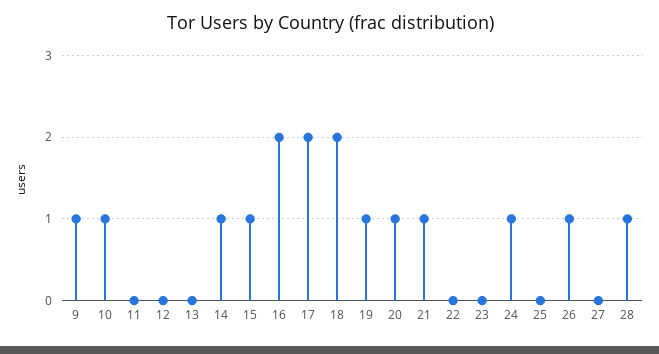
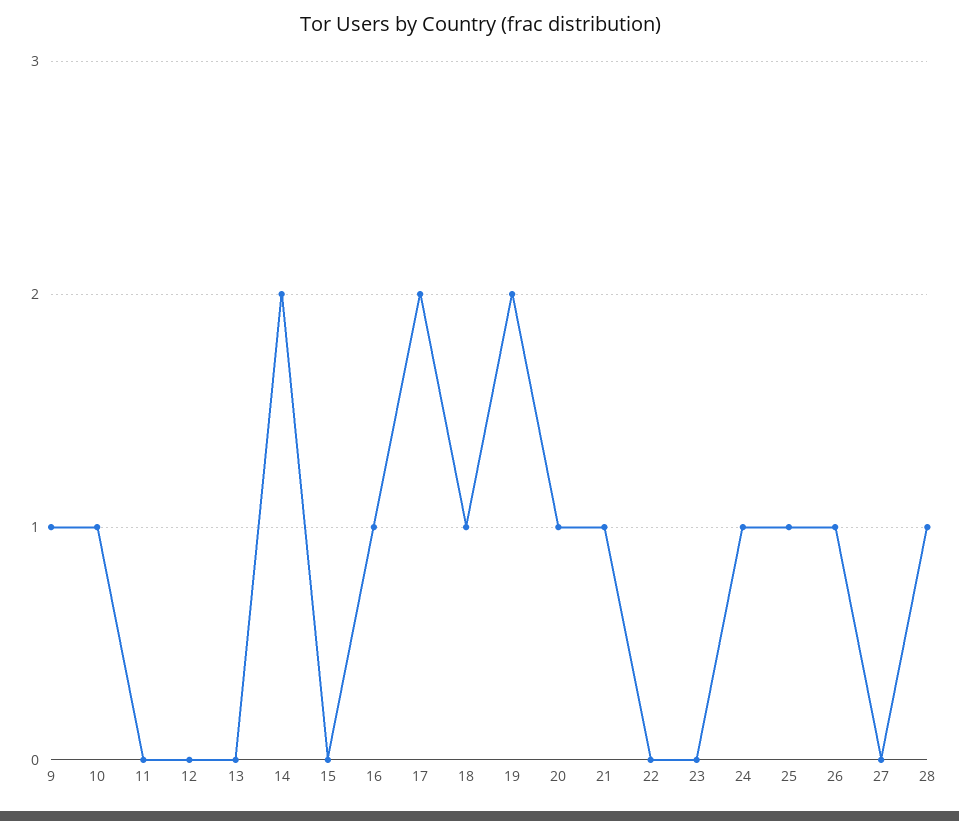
  {
    "9": 1,
    "10": 1,
    "11": 0,
    "12": 0,
    "13": 0,
-   "14": 1,
+   "14": 2,
-   "15": 1,
+   "15": 0,
-   "16": 2,
+   "16": 1,
    "17": 2,
-   "18": 2,
+   "18": 1,
-   "19": 1,
+   "19": 2,
    "20": 1,
    "21": 1,
    "22": 0,
    "23": 0,
    "24": 1,
-   "25": 0,
+   "25": 1,
    "26": 1,
    "27": 0,
    "28": 1
  }

